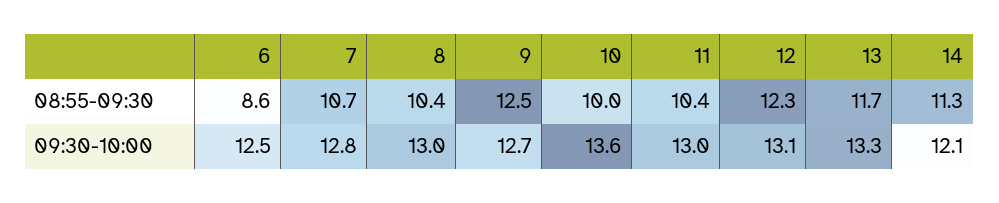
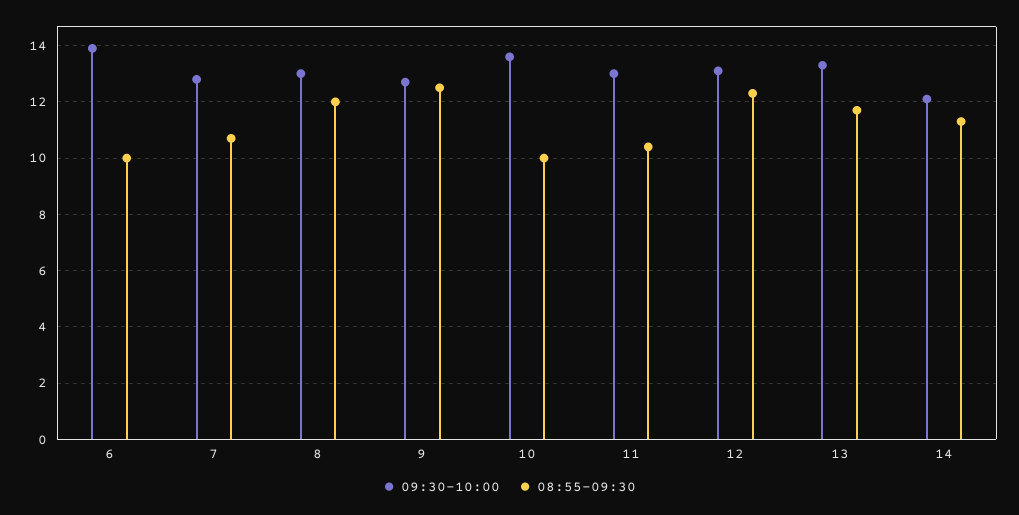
  {
    "08:55-09:30": {
-     "6": 8.6,
+     "6": 10,
      "7": 10.7,
-     "8": 10.4,
+     "8": 12,
      "9": 12.5,
      "10": 10,
      "11": 10.4,
      "12": 12.3,
      "13": 11.7,
      "14": 11.3
    },
    "09:30-10:00": {
-     "6": 12.5,
+     "6": 14,
      "7": 12.8,
      "8": 13,
      "9": 12.7,
      "10": 13.6,
      "11": 13,
      "12": 13.1,
      "13": 13.3,
      "14": 12.1
    }
  }

